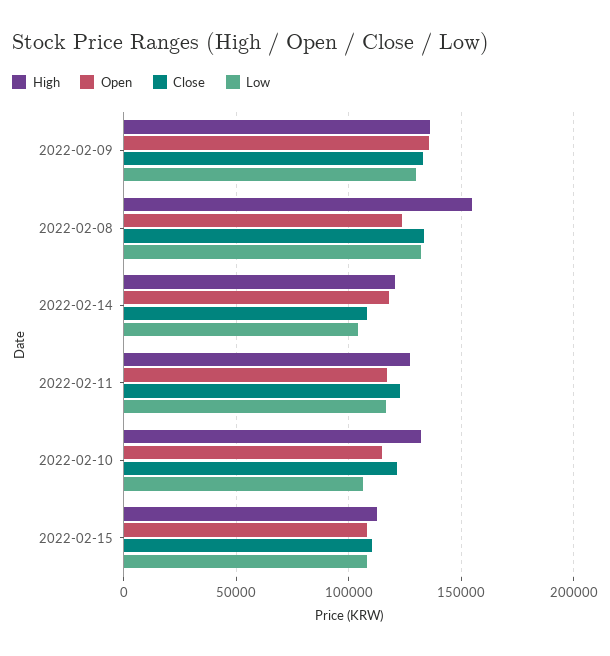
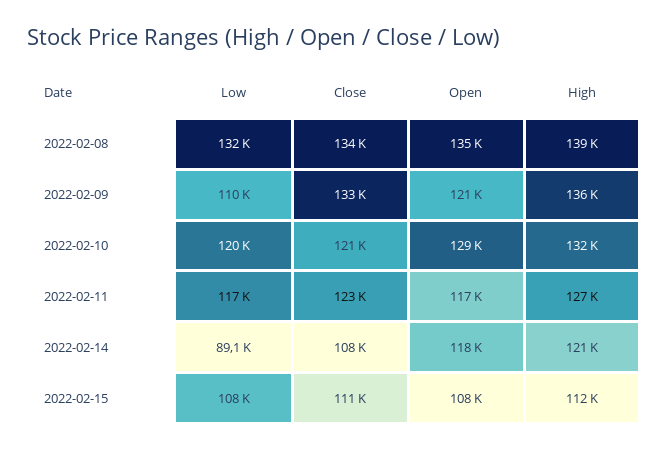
  {
    "High": {
      "2022-02-09": 136000,
-     "2022-02-08": 155000,
+     "2022-02-08": 139000,
      "2022-02-14": 121000,
      "2022-02-11": 127000,
      "2022-02-10": 132000,
      "2022-02-15": 112000
    },
    "Open": {
-     "2022-02-09": 135000,
+     "2022-02-09": 121000,
-     "2022-02-08": 125000,
+     "2022-02-08": 135000,
      "2022-02-14": 118000,
      "2022-02-11": 117000,
-     "2022-02-10": 115000,
+     "2022-02-10": 129000,
      "2022-02-15": 108000
    },
    "Close": {
      "2022-02-09": 133000,
      "2022-02-08": 134000,
      "2022-02-14": 108000,
      "2022-02-11": 123000,
      "2022-02-10": 121000,
      "2022-02-15": 111000
    },
    "Low": {
-     "2022-02-09": 130000,
+     "2022-02-09": 110000,
      "2022-02-08": 132000,
-     "2022-02-14": 105000,
+     "2022-02-14": 89100,
      "2022-02-11": 117000,
-     "2022-02-10": 105000,
+     "2022-02-10": 120000,
      "2022-02-15": 108000
    }
  }

